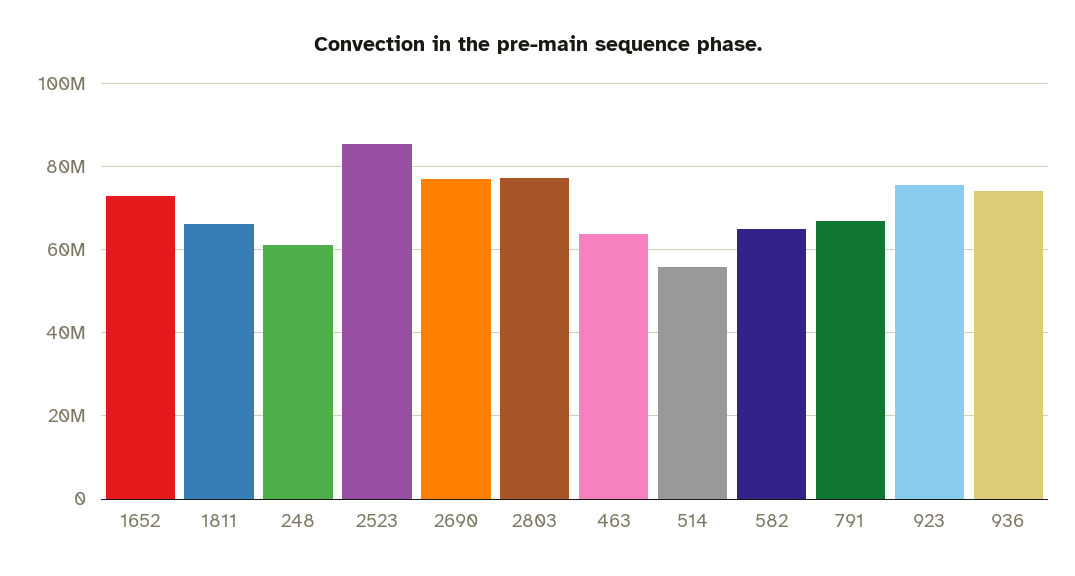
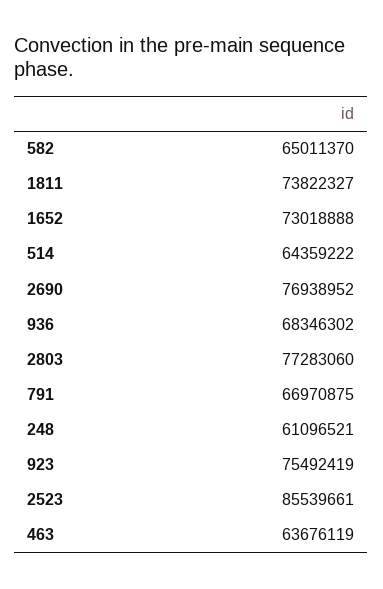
  {
    "1652": 73018888,
-   "1811": 66000000,
+   "1811": 73822327,
    "248": 61096521,
    "2523": 85539661,
    "2690": 76938952,
    "2803": 77283060,
    "463": 63676119,
-   "514": 56000000,
+   "514": 64359222,
    "582": 65011370,
    "791": 66970875,
    "923": 75492419,
-   "936": 74000000
+   "936": 68346302
  }

